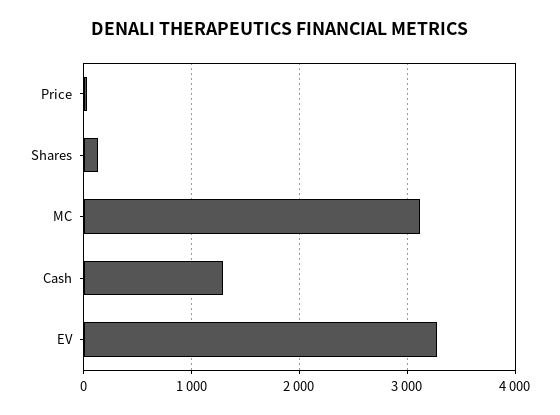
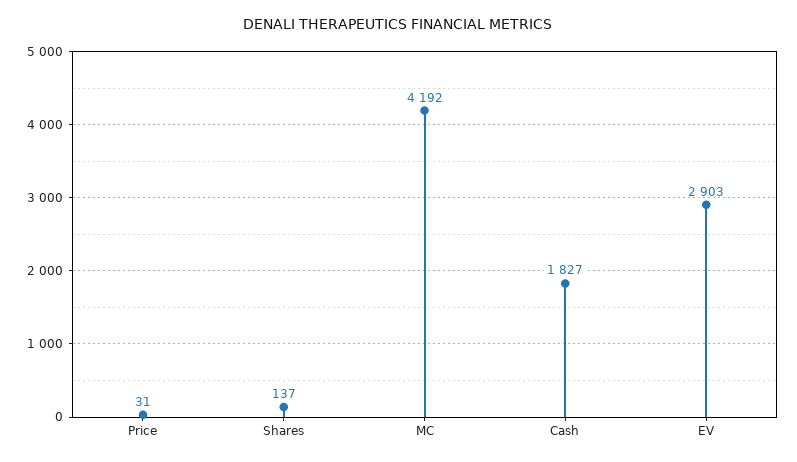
  {
    "Price": 31,
    "Shares": 137,
-   "MC": 3100,
+   "MC": 4192,
-   "Cash": 1300,
+   "Cash": 1827,
-   "EV": 3300
+   "EV": 2903
  }

